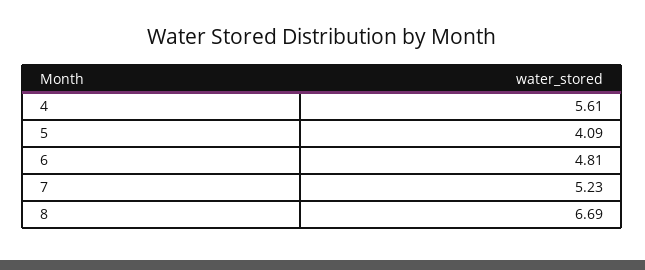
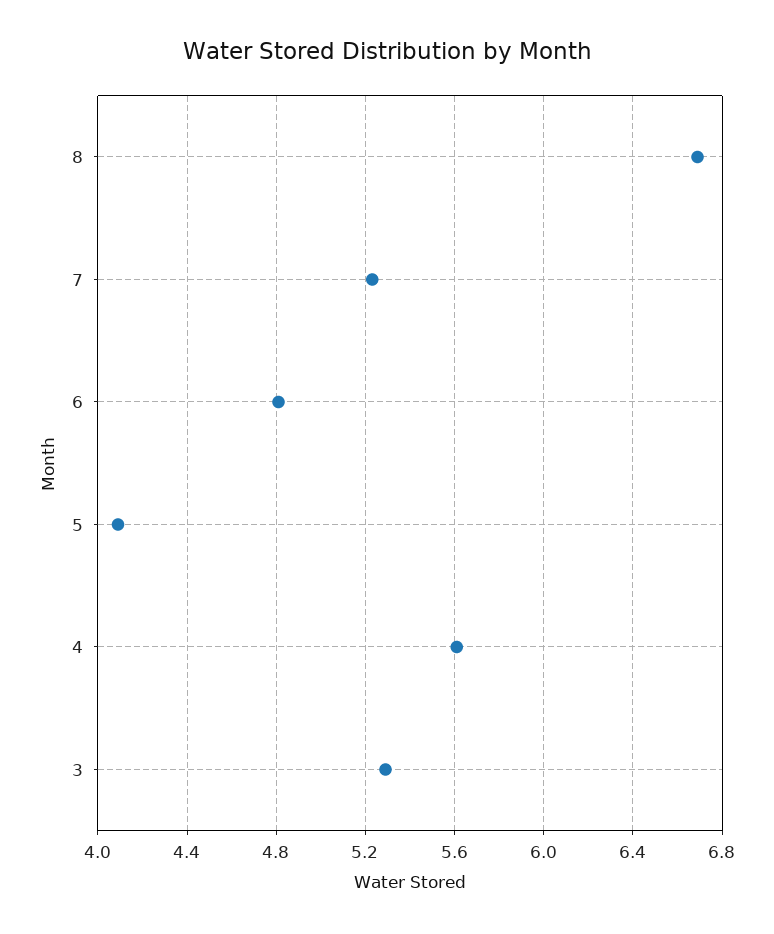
  {
    "4": 5.61,
    "5": 4.09,
    "6": 4.81,
    "7": 5.23,
-   "8": 6.69
+   "8": 6.69,
+   "3": 5.3
  }

